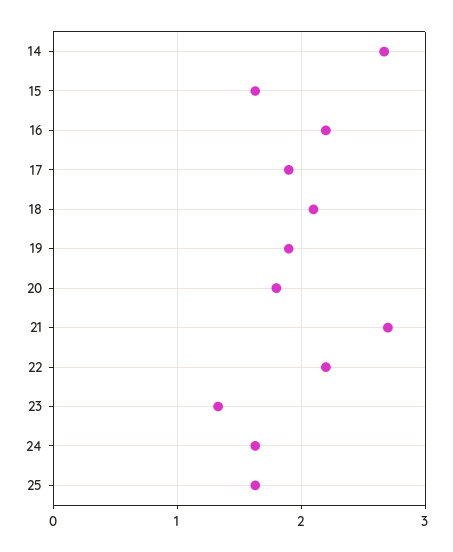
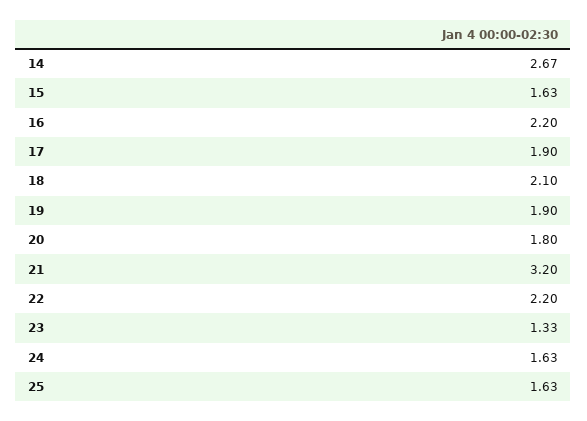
  {
    "14": 2.67,
    "15": 1.63,
    "16": 2.2,
    "17": 1.9,
    "18": 2.1,
    "19": 1.9,
    "20": 1.8,
-   "21": 2.7,
+   "21": 3.2,
    "22": 2.2,
    "23": 1.33,
    "24": 1.63,
    "25": 1.63
  }

